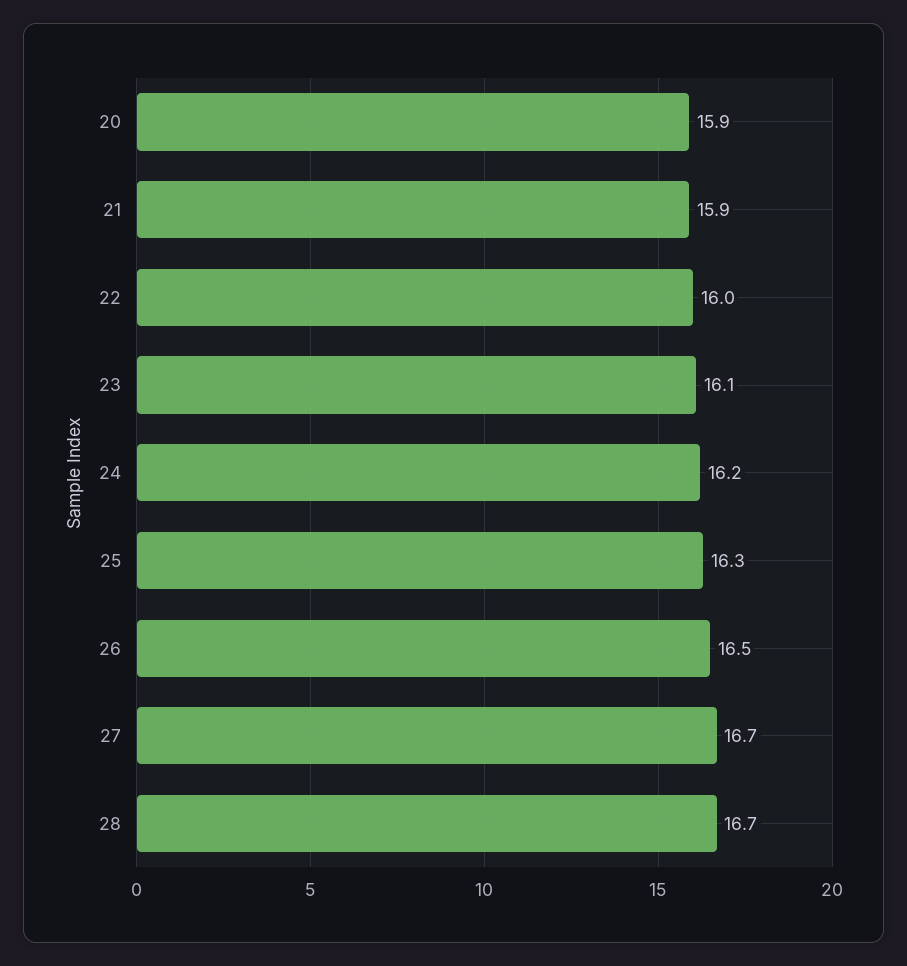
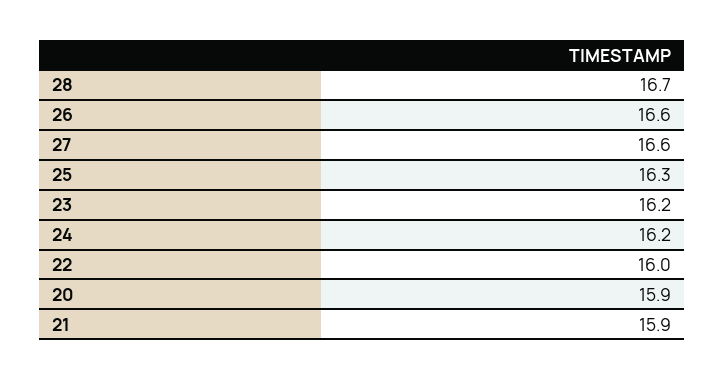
  {
    "20": 15.9,
    "21": 15.9,
    "22": 16,
-   "23": 16.1,
+   "23": 16.2,
    "24": 16.2,
    "25": 16.3,
-   "26": 16.5,
+   "26": 16.6,
-   "27": 16.7,
+   "27": 16.6,
    "28": 16.7
  }

